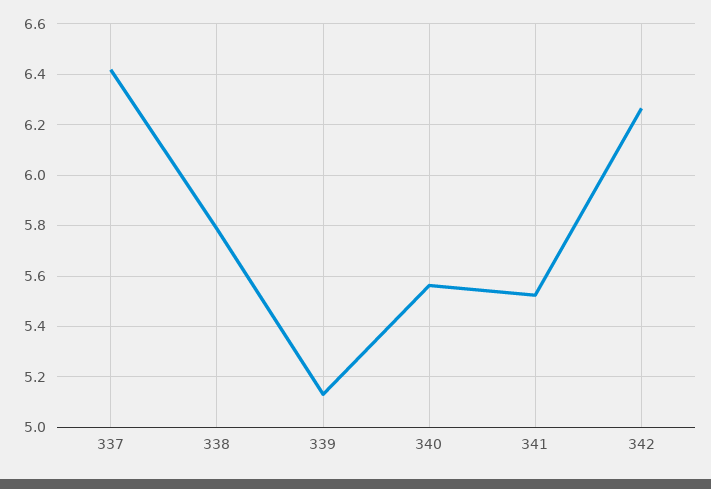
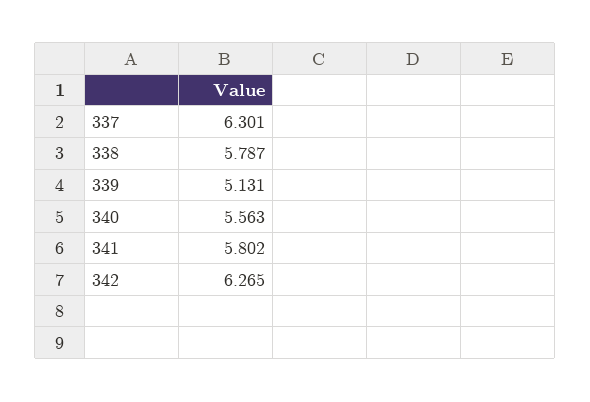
  {
-   "337": 6.425,
+   "337": 6.301,
    "338": 5.787,
    "339": 5.131,
    "340": 5.563,
-   "341": 5.525,
+   "341": 5.802,
    "342": 6.265
  }

